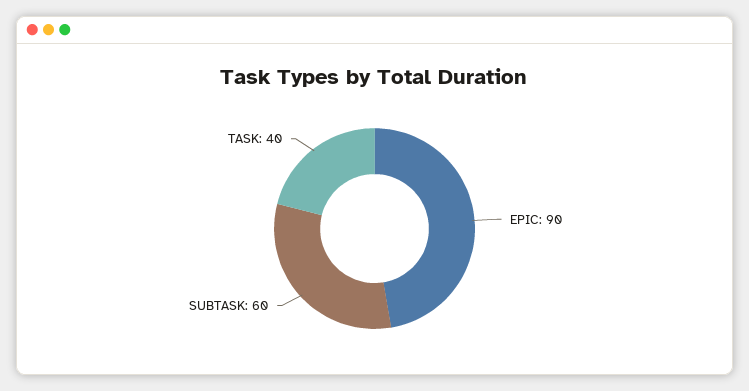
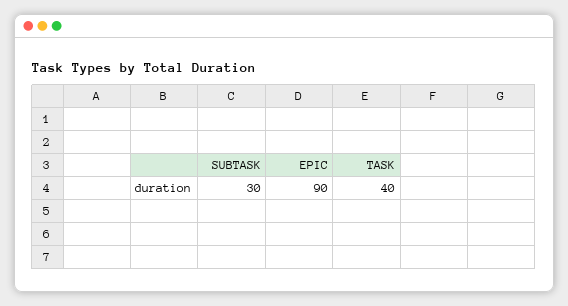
  {
    "EPIC": 90,
-   "SUBTASK": 60,
+   "SUBTASK": 30,
    "TASK": 40
  }

